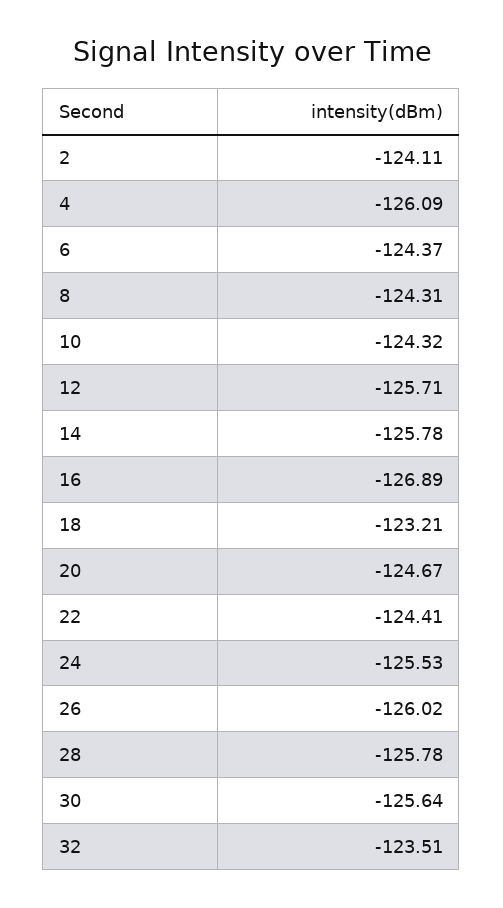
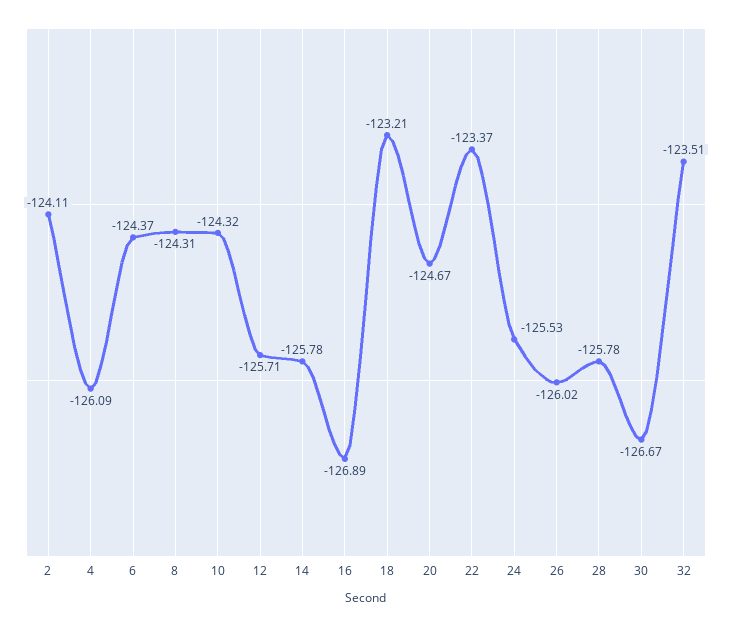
  {
    "2": -124.11,
    "4": -126.09,
    "6": -124.37,
    "8": -124.31,
    "10": -124.32,
    "12": -125.71,
    "14": -125.78,
    "16": -126.89,
    "18": -123.21,
    "20": -124.67,
-   "22": -124.41,
+   "22": -123.37,
    "24": -125.53,
    "26": -126.02,
    "28": -125.78,
-   "30": -125.64,
+   "30": -126.67,
    "32": -123.51
  }

